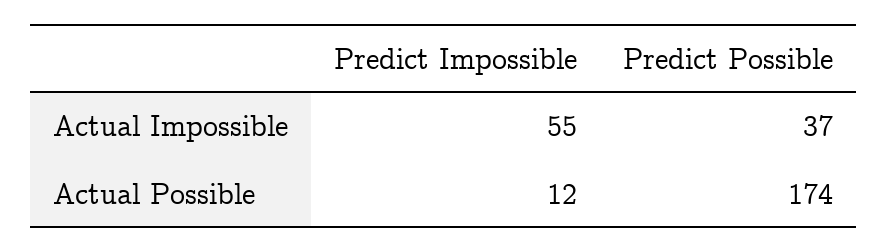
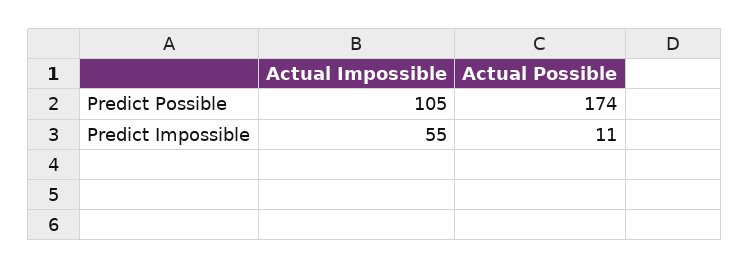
  {
    "Predict Impossible": {
      "Actual Impossible": 55,
-     "Actual Possible": 12
+     "Actual Possible": 11
    },
    "Predict Possible": {
-     "Actual Impossible": 37,
+     "Actual Impossible": 105,
      "Actual Possible": 174
    }
  }

